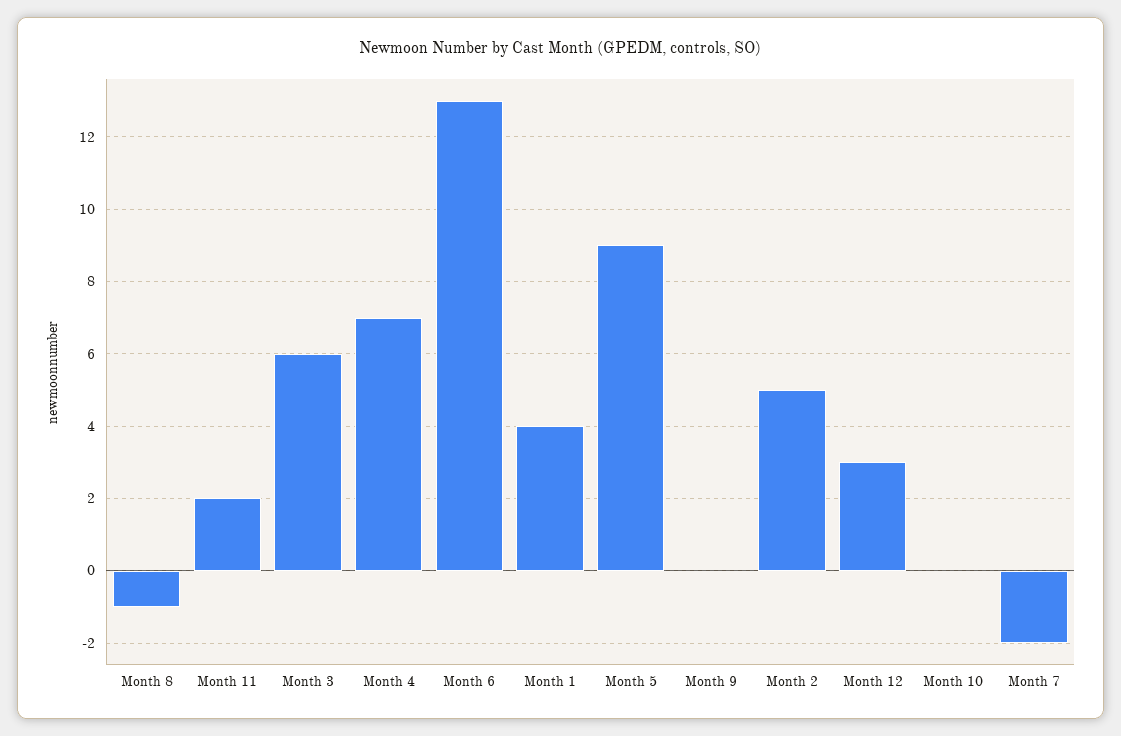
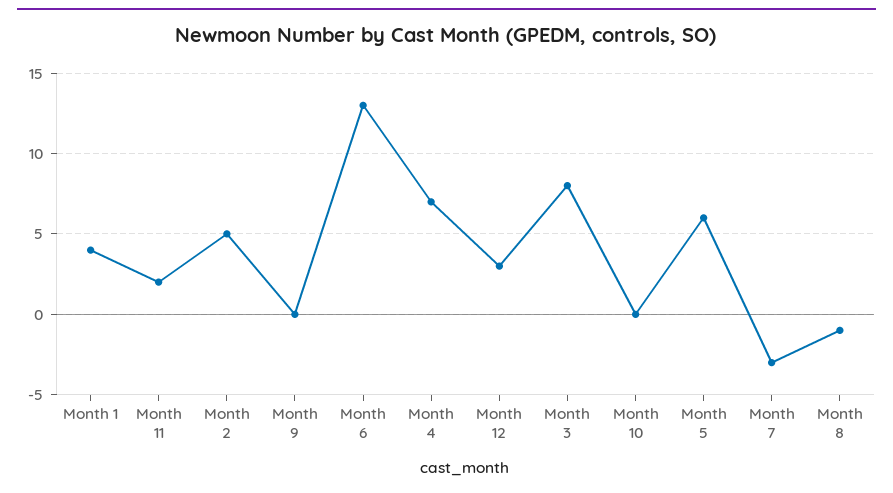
  {
    "Month 8": -1,
    "Month 11": 2,
-   "Month 3": 6,
+   "Month 3": 8,
    "Month 4": 7,
    "Month 6": 13,
    "Month 1": 4,
-   "Month 5": 9,
+   "Month 5": 6,
    "Month 9": 0,
    "Month 2": 5,
    "Month 12": 3,
    "Month 10": 0,
-   "Month 7": -2
+   "Month 7": -3
  }

